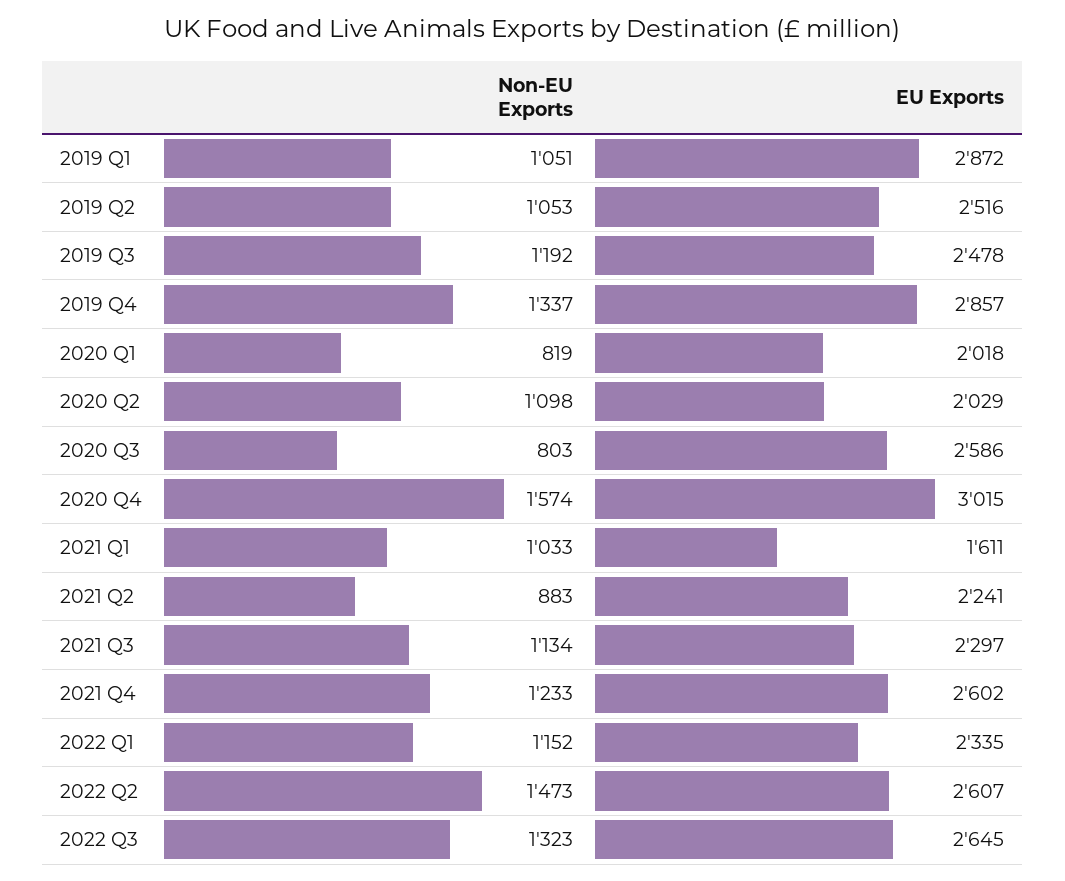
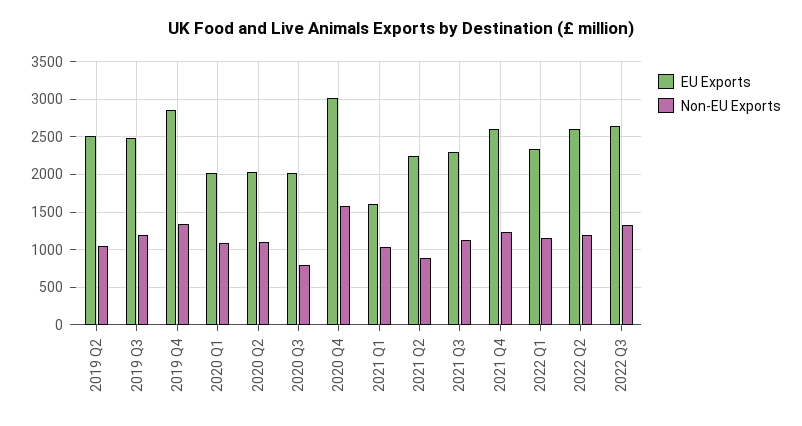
  {
    "Non-EU Exports": {
-     "2019 Q1": 1051,
      "2019 Q2": 1053,
      "2019 Q3": 1192,
      "2019 Q4": 1337,
-     "2020 Q1": 819,
+     "2020 Q1": 1100,
      "2020 Q2": 1098,
      "2020 Q3": 803,
      "2020 Q4": 1574,
      "2021 Q1": 1033,
      "2021 Q2": 883,
      "2021 Q3": 1134,
      "2021 Q4": 1233,
      "2022 Q1": 1152,
-     "2022 Q2": 1473,
+     "2022 Q2": 1200,
      "2022 Q3": 1323
    },
    "EU Exports": {
-     "2019 Q1": 2872,
      "2019 Q2": 2516,
      "2019 Q3": 2478,
      "2019 Q4": 2857,
      "2020 Q1": 2018,
      "2020 Q2": 2029,
-     "2020 Q3": 2586,
+     "2020 Q3": 2000,
      "2020 Q4": 3015,
      "2021 Q1": 1611,
      "2021 Q2": 2241,
      "2021 Q3": 2297,
      "2021 Q4": 2602,
      "2022 Q1": 2335,
      "2022 Q2": 2607,
      "2022 Q3": 2645
    }
  }

